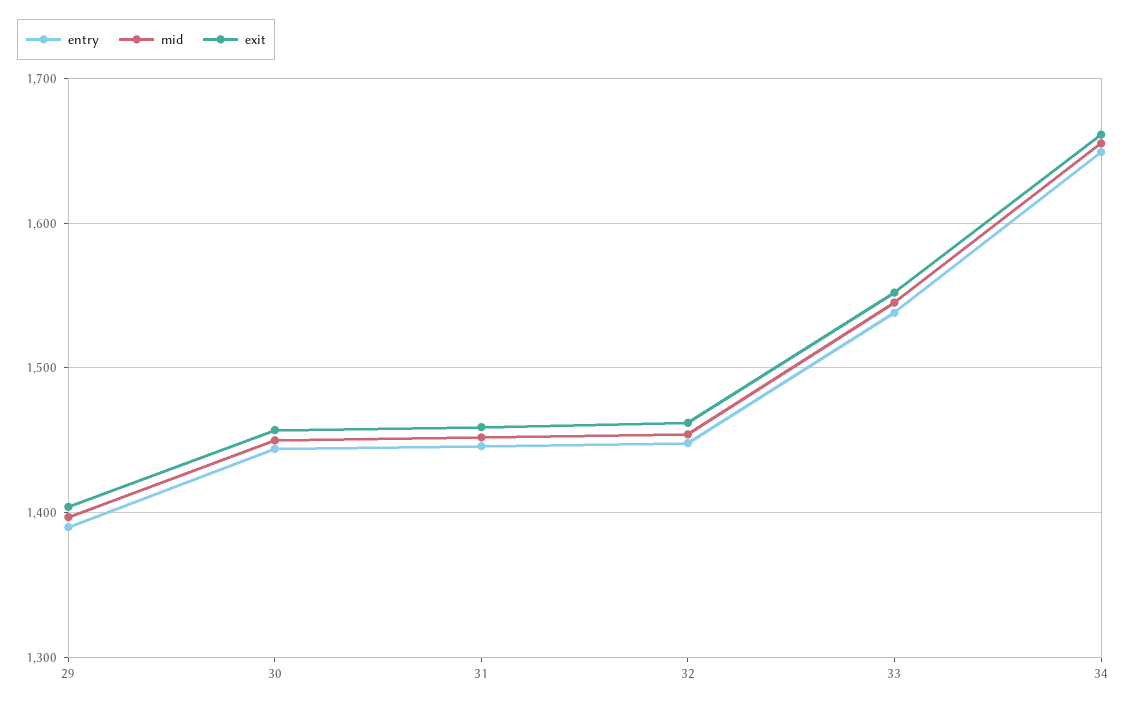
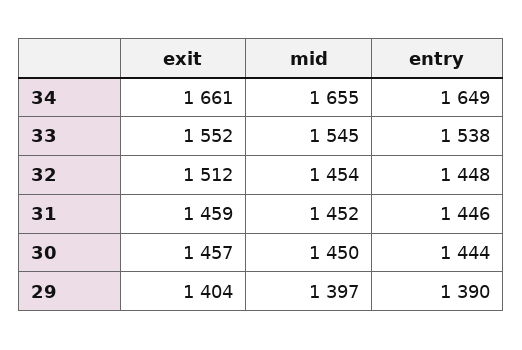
  {
    "entry": {
      "29": 1390,
      "30": 1444,
      "31": 1446,
      "32": 1448,
      "33": 1538,
      "34": 1649
    },
    "mid": {
      "29": 1397,
      "30": 1450,
      "31": 1452,
      "32": 1454,
      "33": 1545,
      "34": 1655
    },
    "exit": {
      "29": 1404,
      "30": 1457,
      "31": 1459,
-     "32": 1460,
+     "32": 1512,
      "33": 1552,
      "34": 1661
    }
  }

